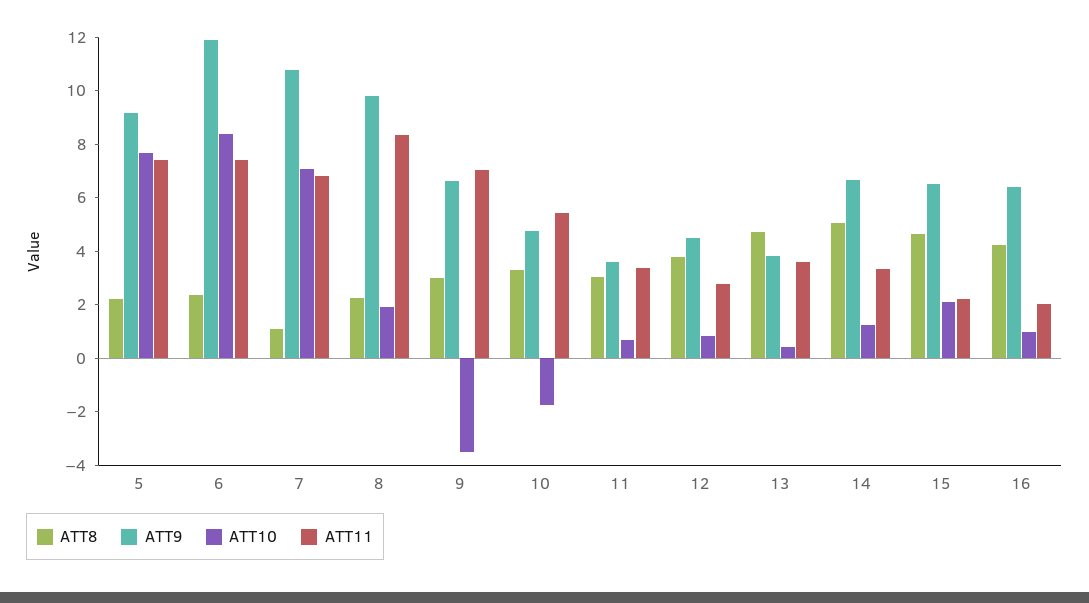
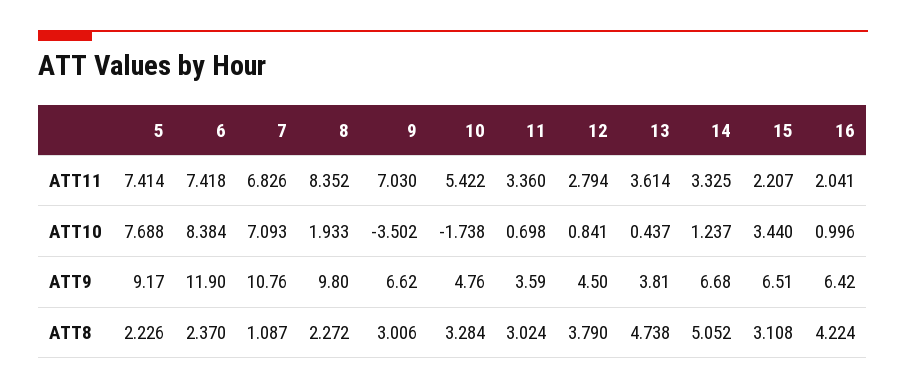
  {
    "ATT8": {
      "5": 2.226,
      "6": 2.37,
      "7": 1.087,
      "8": 2.272,
      "9": 3.006,
      "10": 3.284,
      "11": 3.024,
      "12": 3.79,
      "13": 4.738,
      "14": 5.052,
-     "15": 4.5,
+     "15": 3.108,
      "16": 4.224
    },
    "ATT9": {
      "5": 9.17,
      "6": 11.9,
      "7": 10.76,
      "8": 9.8,
      "9": 6.62,
      "10": 4.76,
      "11": 3.59,
      "12": 4.5,
      "13": 3.81,
      "14": 6.68,
      "15": 6.51,
      "16": 6.42
    },
    "ATT10": {
      "5": 7.688,
      "6": 8.384,
      "7": 7.093,
      "8": 1.933,
      "9": -3.502,
      "10": -1.738,
      "11": 0.698,
      "12": 0.841,
      "13": 0.437,
      "14": 1.237,
-     "15": 2,
+     "15": 3.44,
      "16": 0.996
    },
    "ATT11": {
      "5": 7.414,
      "6": 7.418,
      "7": 6.826,
      "8": 8.352,
      "9": 7.03,
      "10": 5.422,
      "11": 3.36,
      "12": 2.794,
      "13": 3.614,
      "14": 3.325,
      "15": 2.207,
      "16": 2.041
    }
  }

